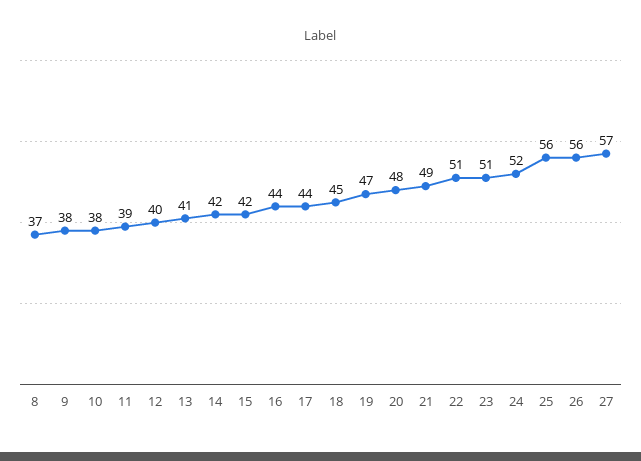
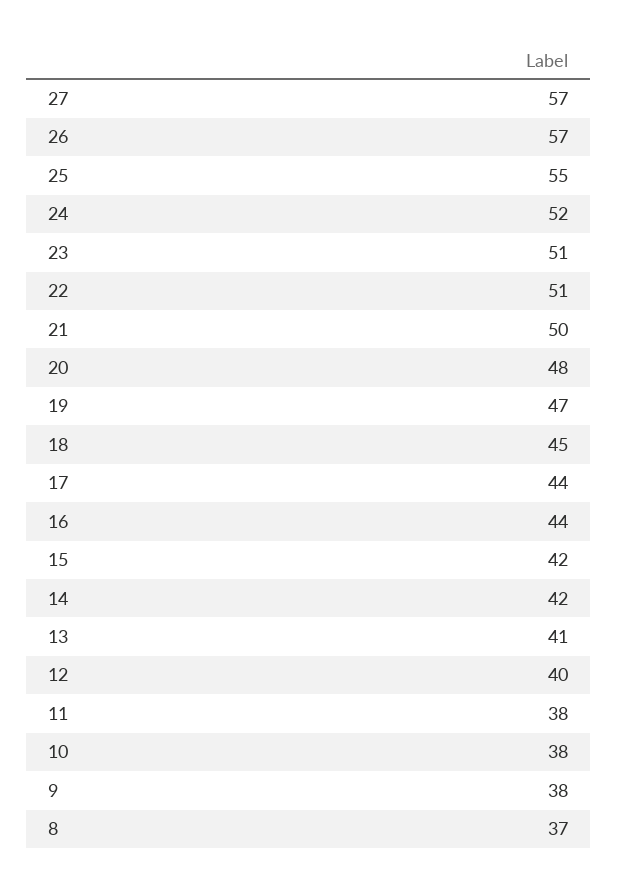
  {
    "8": 37,
    "9": 38,
    "10": 38,
-   "11": 39,
+   "11": 38,
    "12": 40,
    "13": 41,
    "14": 42,
    "15": 42,
    "16": 44,
    "17": 44,
    "18": 45,
    "19": 47,
    "20": 48,
-   "21": 49,
+   "21": 50,
    "22": 51,
    "23": 51,
    "24": 52,
-   "25": 56,
+   "25": 55,
-   "26": 56,
+   "26": 57,
    "27": 57
  }

